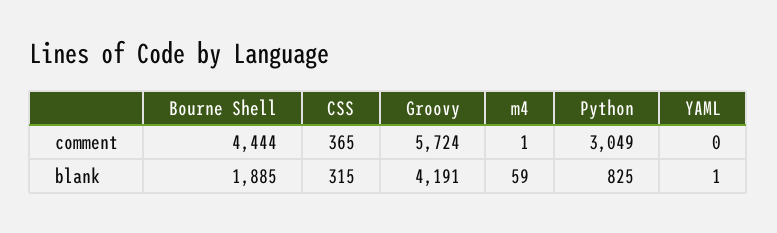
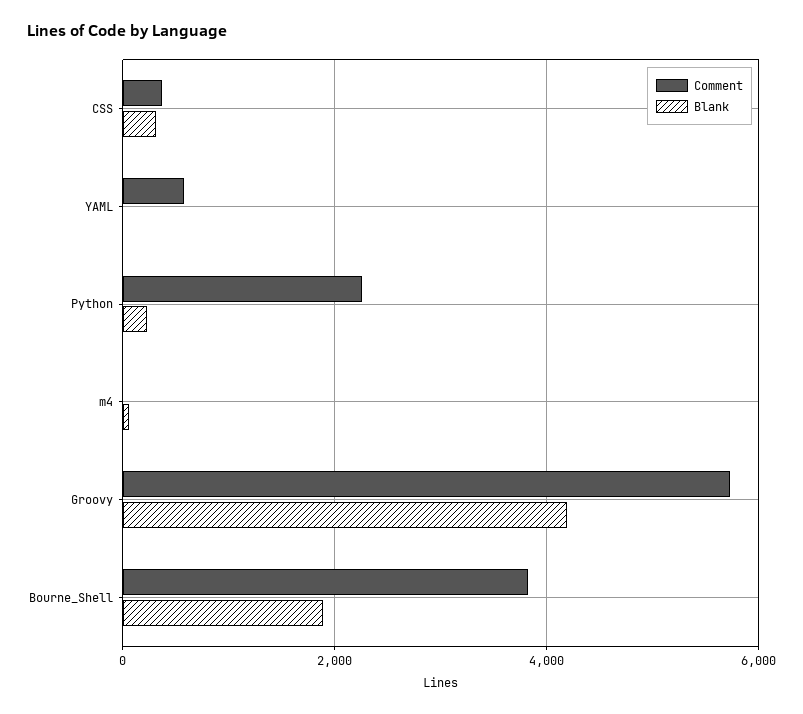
  {
    "comment": {
-     "Bourne Shell": 4444,
+     "Bourne Shell": 3800,
      "CSS": 365,
      "Groovy": 5724,
      "m4": 1,
-     "Python": 3049,
+     "Python": 2200,
-     "YAML": 0
+     "YAML": 600
    },
    "blank": {
      "Bourne Shell": 1885,
      "CSS": 315,
      "Groovy": 4191,
      "m4": 59,
-     "Python": 825,
+     "Python": 200,
      "YAML": 1
    }
  }

